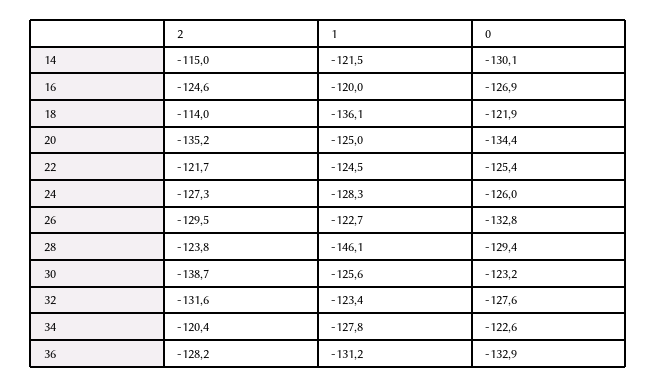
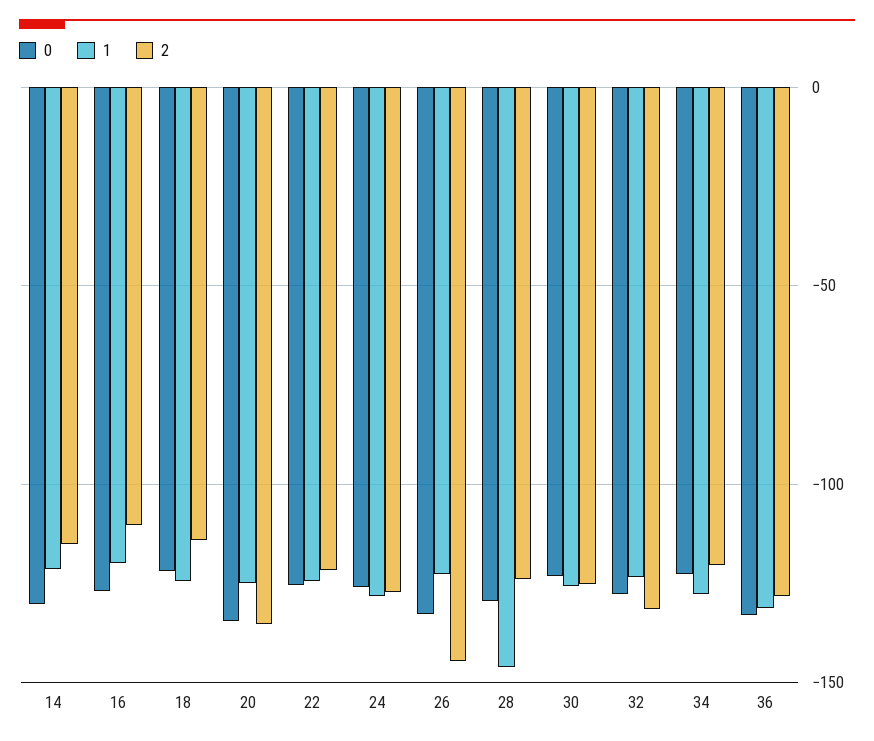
  {
    "2": {
      "14": -115,
-     "16": -124.6,
+     "16": -110,
      "18": -114,
      "20": -135.2,
      "22": -121.7,
      "24": -127.3,
-     "26": -129.5,
+     "26": -145,
      "28": -123.8,
-     "30": -138.7,
+     "30": -125,
      "32": -131.6,
      "34": -120.4,
      "36": -128.2
    },
    "1": {
      "14": -121.5,
      "16": -120,
-     "18": -136.1,
+     "18": -125,
      "20": -125,
      "22": -124.5,
      "24": -128.3,
      "26": -122.7,
      "28": -146.1,
      "30": -125.6,
      "32": -123.4,
      "34": -127.8,
      "36": -131.2
    },
    "0": {
      "14": -130.1,
      "16": -126.9,
      "18": -121.9,
      "20": -134.4,
      "22": -125.4,
      "24": -126,
      "26": -132.8,
      "28": -129.4,
      "30": -123.2,
      "32": -127.6,
      "34": -122.6,
      "36": -132.9
    }
  }

